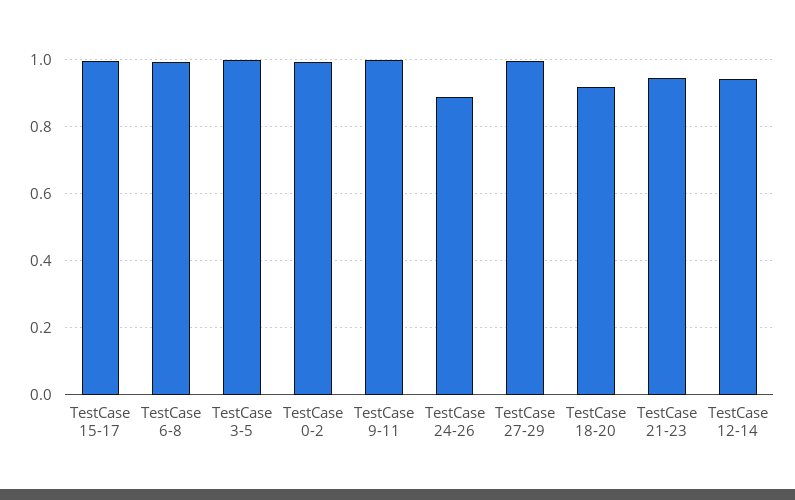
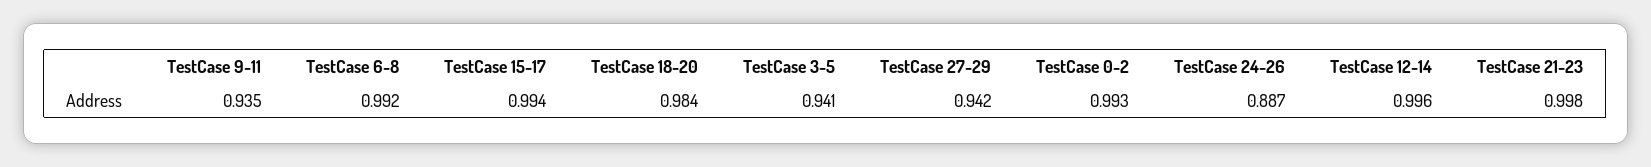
  {
    "TestCase 15-17": 0.994,
    "TestCase 6-8": 0.992,
-   "TestCase 3-5": 1,
+   "TestCase 3-5": 0.941,
    "TestCase 0-2": 0.993,
-   "TestCase 9-11": 1,
+   "TestCase 9-11": 0.935,
    "TestCase 24-26": 0.887,
-   "TestCase 27-29": 1,
+   "TestCase 27-29": 0.942,
-   "TestCase 18-20": 0.92,
+   "TestCase 18-20": 0.984,
-   "TestCase 21-23": 0.94,
+   "TestCase 21-23": 0.998,
-   "TestCase 12-14": 0.94
+   "TestCase 12-14": 0.996
  }

